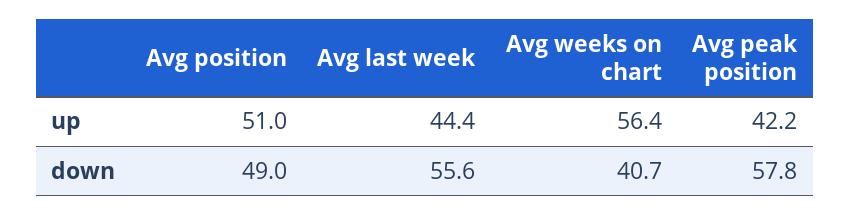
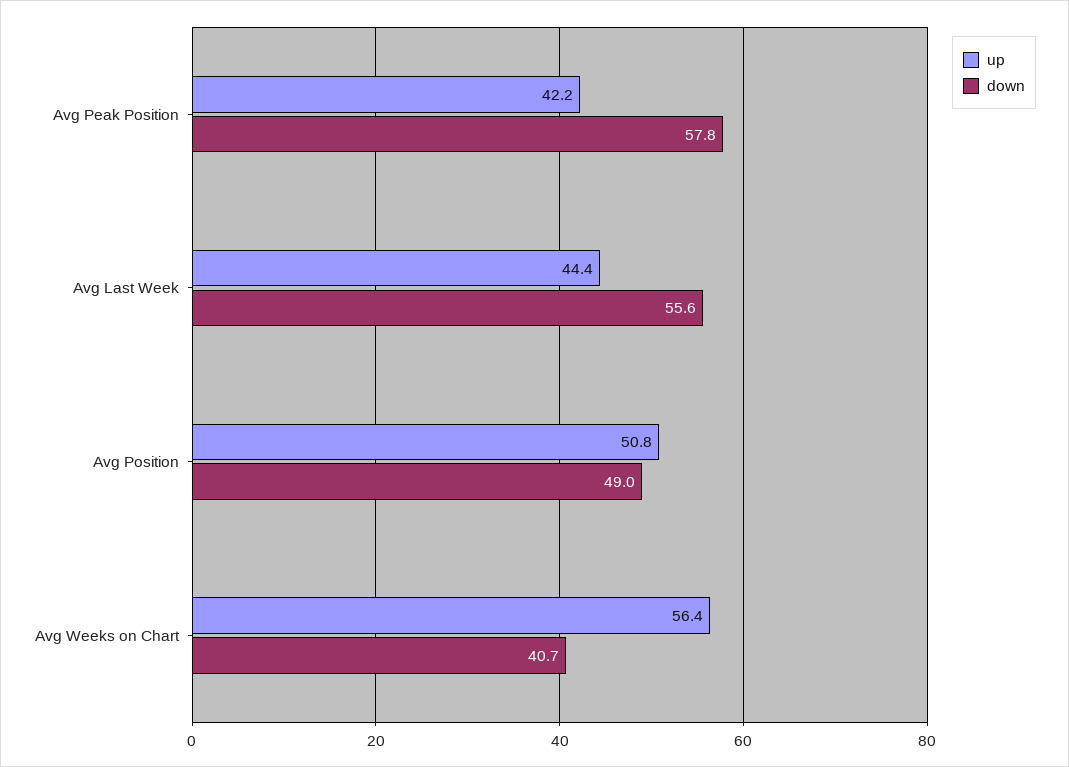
  {
    "up": {
-     "Avg position": 51,
+     "Avg position": 50.8,
      "Avg last week": 44.4,
      "Avg weeks on chart": 56.4,
      "Avg peak position": 42.2
    },
    "down": {
      "Avg position": 49,
      "Avg last week": 55.6,
      "Avg weeks on chart": 40.7,
      "Avg peak position": 57.8
    }
  }

